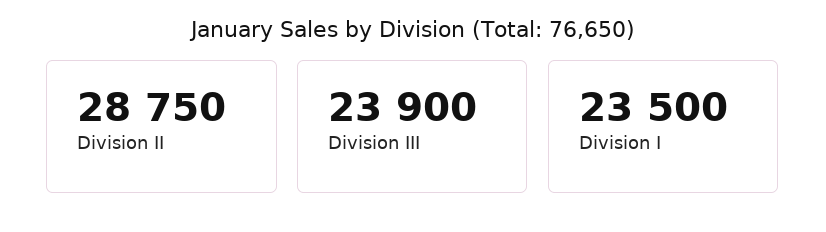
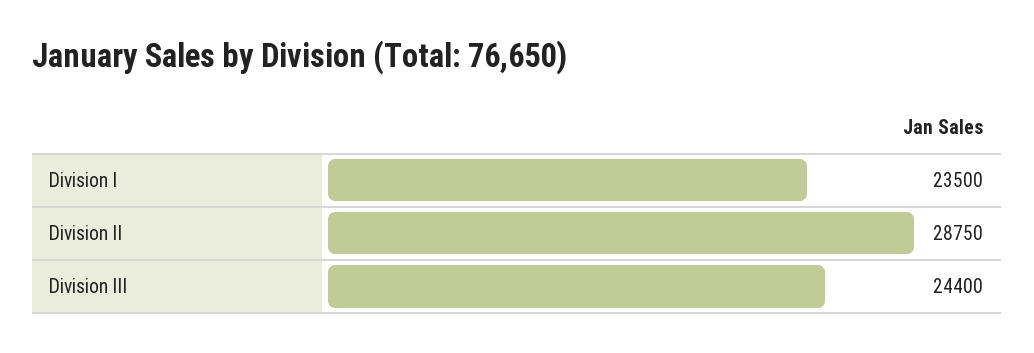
  {
    "Division II": 28750,
-   "Division III": 23900,
+   "Division III": 24400,
    "Division I": 23500
  }

